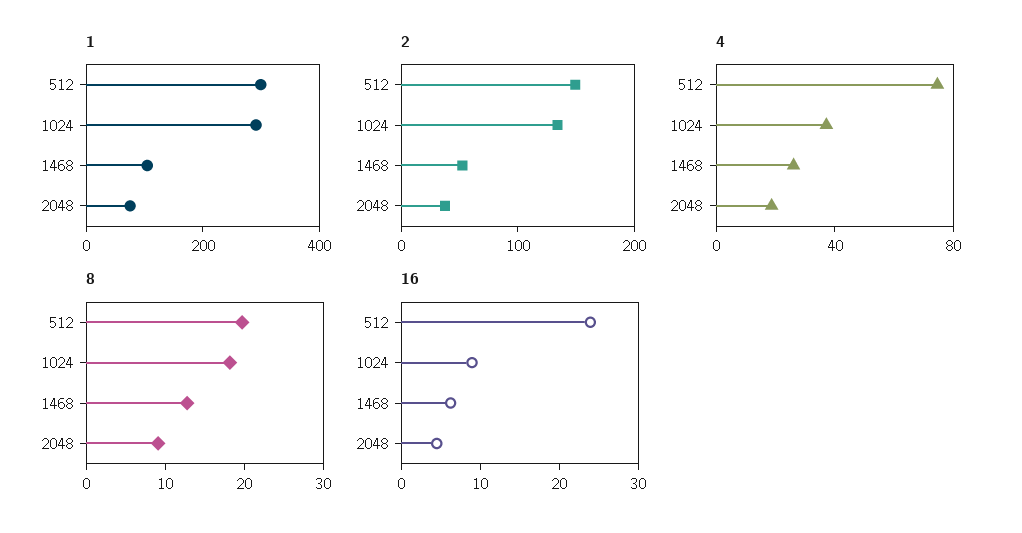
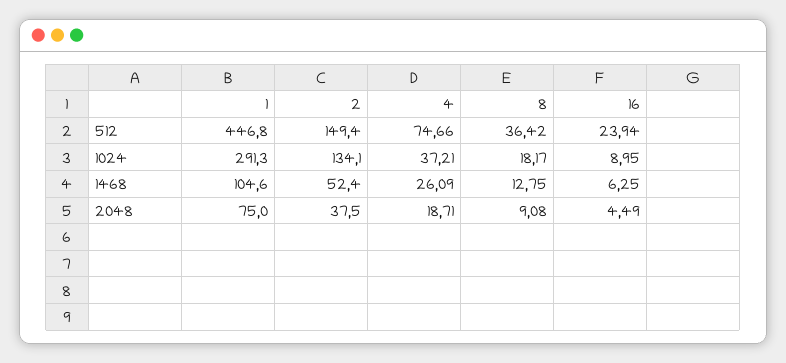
  {
    "1": {
-     "512": 300,
+     "512": 446.8,
      "1024": 291.3,
      "1468": 104.6,
      "2048": 75
    },
    "2": {
      "512": 149.4,
      "1024": 134.1,
      "1468": 52.4,
      "2048": 37.5
    },
    "4": {
      "512": 74.66,
      "1024": 37.21,
      "1468": 26.09,
      "2048": 18.71
    },
    "8": {
-     "512": 20,
+     "512": 36.42,
      "1024": 18.17,
      "1468": 12.75,
      "2048": 9.08
    },
    "16": {
      "512": 23.94,
      "1024": 8.95,
      "1468": 6.25,
      "2048": 4.49
    }
  }

